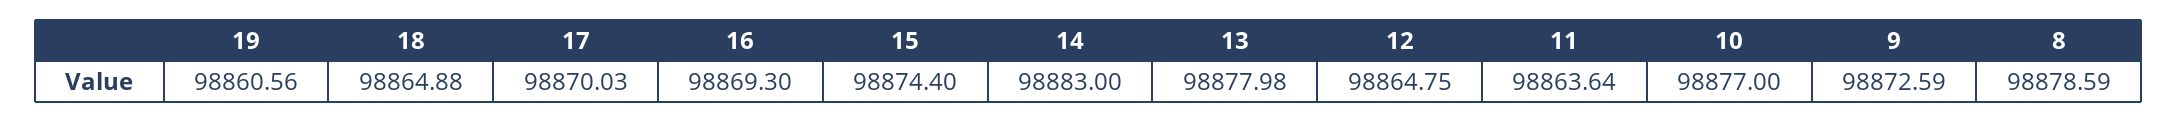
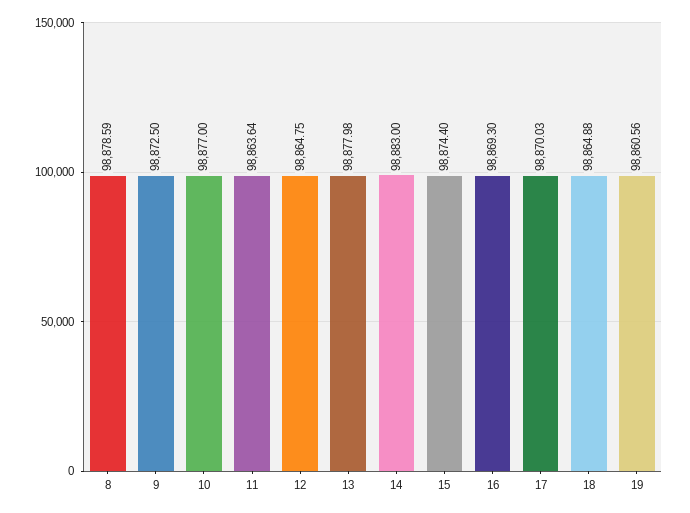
  {
    "19": 98860.56,
    "18": 98864.88,
    "17": 98870.03,
    "16": 98869.3,
    "15": 98874.4,
    "14": 98883,
    "13": 98877.98,
    "12": 98864.75,
    "11": 98863.64,
    "10": 98877,
-   "9": 98872.59,
+   "9": 98872.5,
    "8": 98878.59
  }

